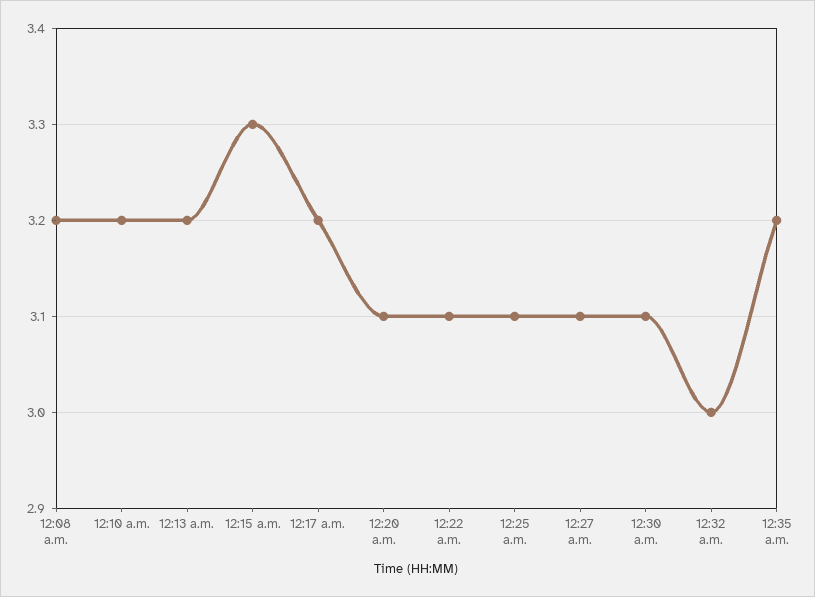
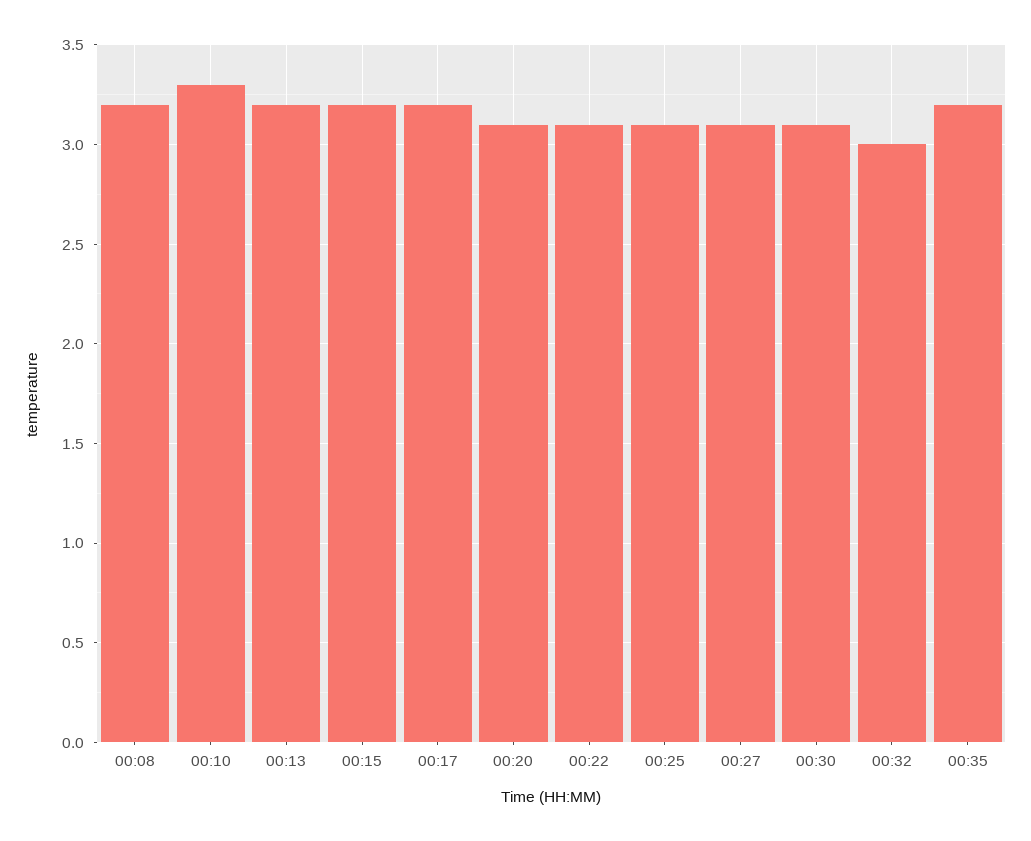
  {
    "12:08 a.m.": 3.2,
-   "12:10 a.m.": 3.2,
+   "12:10 a.m.": 3.3,
    "12:13 a.m.": 3.2,
-   "12:15 a.m.": 3.3,
+   "12:15 a.m.": 3.2,
    "12:17 a.m.": 3.2,
    "12:20 a.m.": 3.1,
    "12:22 a.m.": 3.1,
    "12:25 a.m.": 3.1,
    "12:27 a.m.": 3.1,
    "12:30 a.m.": 3.1,
    "12:32 a.m.": 3,
    "12:35 a.m.": 3.2
  }

